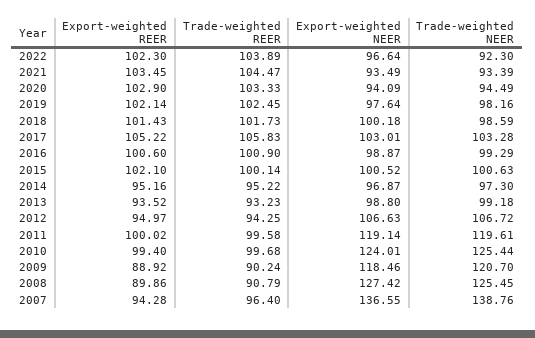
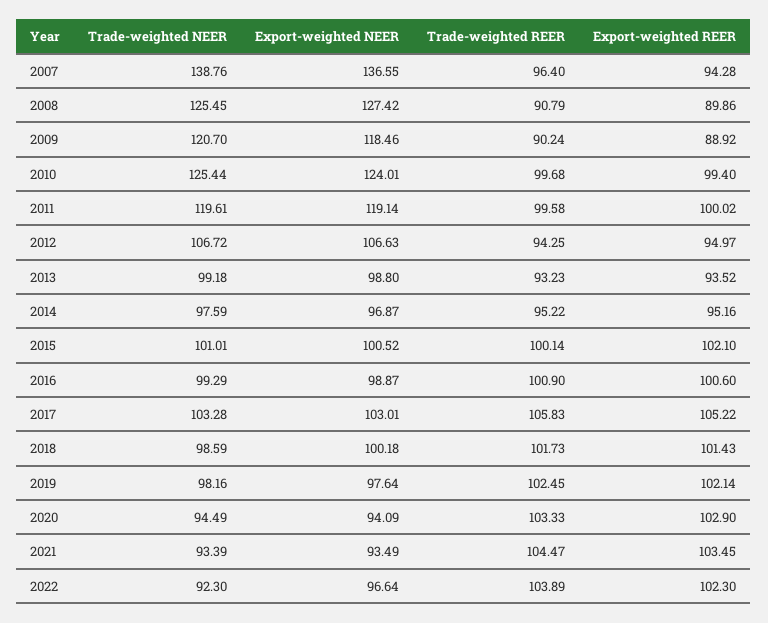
  {
    "Export-weighted REER": {
      "2022": 102.3,
      "2021": 103.45,
      "2020": 102.9,
      "2019": 102.14,
      "2018": 101.43,
      "2017": 105.22,
      "2016": 100.6,
      "2015": 102.1,
      "2014": 95.16,
      "2013": 93.52,
      "2012": 94.97,
      "2011": 100.02,
      "2010": 99.4,
      "2009": 88.92,
      "2008": 89.86,
      "2007": 94.28
    },
    "Trade-weighted REER": {
      "2022": 103.89,
      "2021": 104.47,
      "2020": 103.33,
      "2019": 102.45,
      "2018": 101.73,
      "2017": 105.83,
      "2016": 100.9,
      "2015": 100.14,
      "2014": 95.22,
      "2013": 93.23,
      "2012": 94.25,
      "2011": 99.58,
      "2010": 99.68,
      "2009": 90.24,
      "2008": 90.79,
      "2007": 96.4
    },
    "Export-weighted NEER": {
      "2022": 96.64,
      "2021": 93.49,
      "2020": 94.09,
      "2019": 97.64,
      "2018": 100.18,
      "2017": 103.01,
      "2016": 98.87,
      "2015": 100.52,
      "2014": 96.87,
      "2013": 98.8,
      "2012": 106.63,
      "2011": 119.14,
      "2010": 124.01,
      "2009": 118.46,
      "2008": 127.42,
      "2007": 136.55
    },
    "Trade-weighted NEER": {
      "2022": 92.3,
      "2021": 93.39,
      "2020": 94.49,
      "2019": 98.16,
      "2018": 98.59,
      "2017": 103.28,
      "2016": 99.29,
-     "2015": 100.63,
+     "2015": 101.01,
-     "2014": 97.3,
+     "2014": 97.59,
      "2013": 99.18,
      "2012": 106.72,
      "2011": 119.61,
      "2010": 125.44,
      "2009": 120.7,
      "2008": 125.45,
      "2007": 138.76
    }
  }

